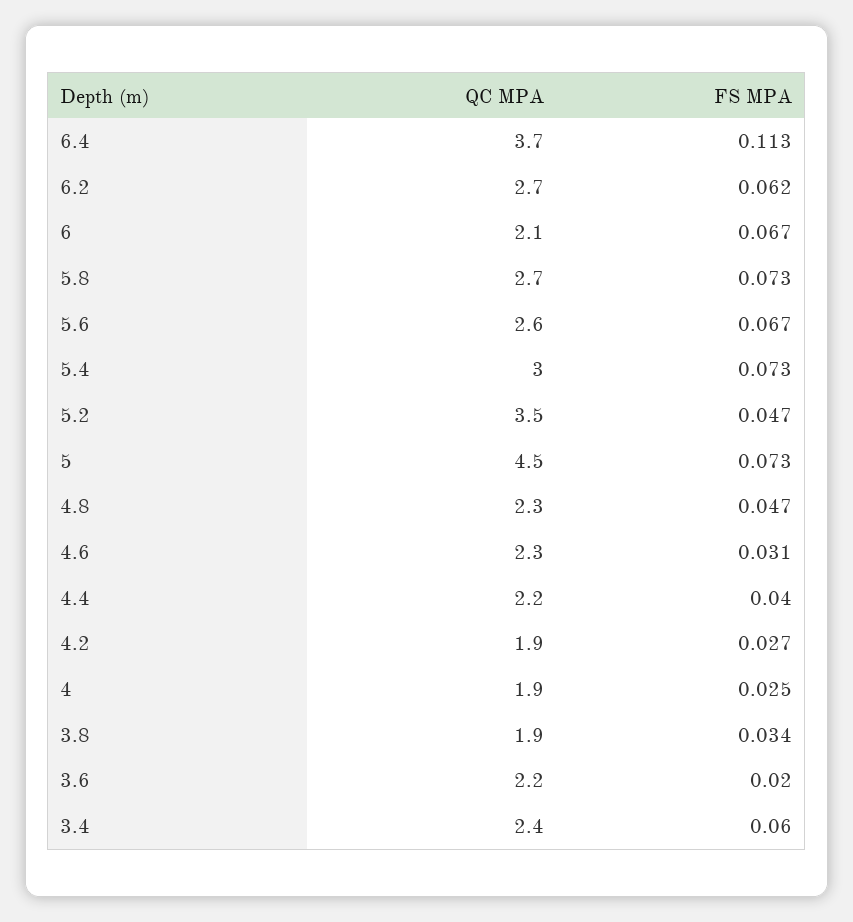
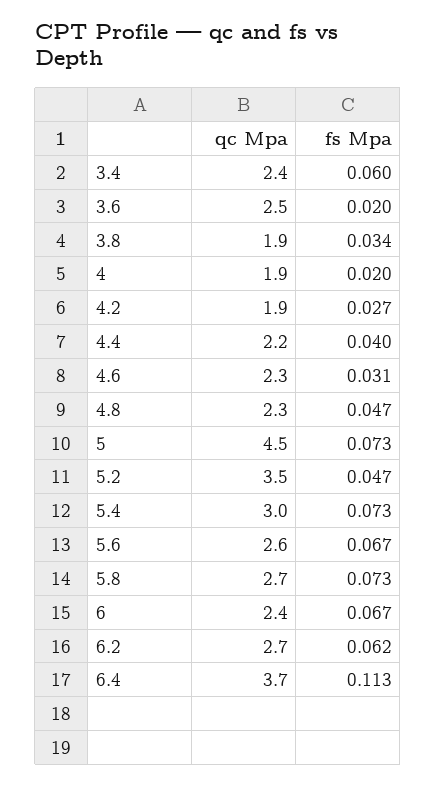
  {
    "QC MPA": {
      "6.4": 3.7,
      "6.2": 2.7,
-     "6": 2.1,
+     "6": 2.4,
      "5.8": 2.7,
      "5.6": 2.6,
      "5.4": 3,
      "5.2": 3.5,
      "5": 4.5,
      "4.8": 2.3,
      "4.6": 2.3,
      "4.4": 2.2,
      "4.2": 1.9,
      "4": 1.9,
      "3.8": 1.9,
-     "3.6": 2.2,
+     "3.6": 2.5,
      "3.4": 2.4
    },
    "FS MPA": {
      "6.4": 0.113,
      "6.2": 0.062,
      "6": 0.067,
      "5.8": 0.073,
      "5.6": 0.067,
      "5.4": 0.073,
      "5.2": 0.047,
      "5": 0.073,
      "4.8": 0.047,
      "4.6": 0.031,
      "4.4": 0.04,
      "4.2": 0.027,
-     "4": 0.025,
+     "4": 0.02,
      "3.8": 0.034,
      "3.6": 0.02,
      "3.4": 0.06
    }
  }

